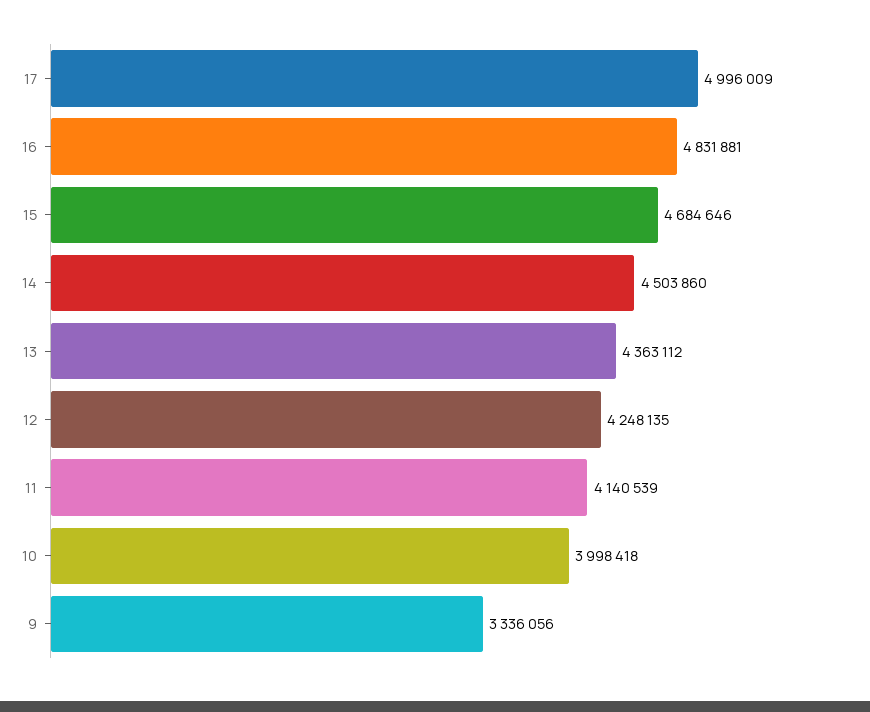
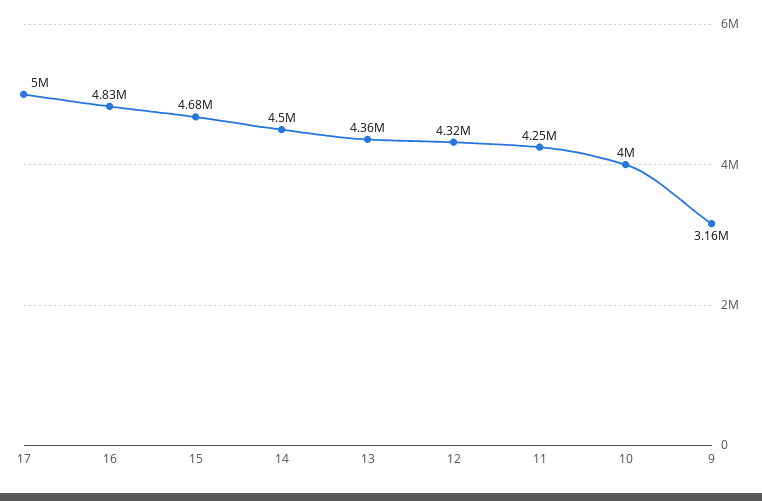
  {
    "17": 4996009,
    "16": 4831881,
    "15": 4684646,
    "14": 4503860,
    "13": 4363112,
-   "12": 4248135,
+   "12": 4320000,
-   "11": 4140539,
+   "11": 4250000,
    "10": 3998418,
-   "9": 3336056
+   "9": 3160000
  }

